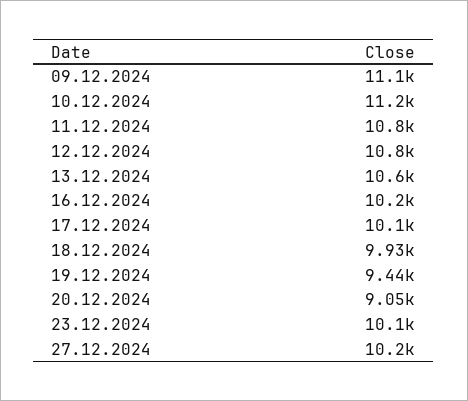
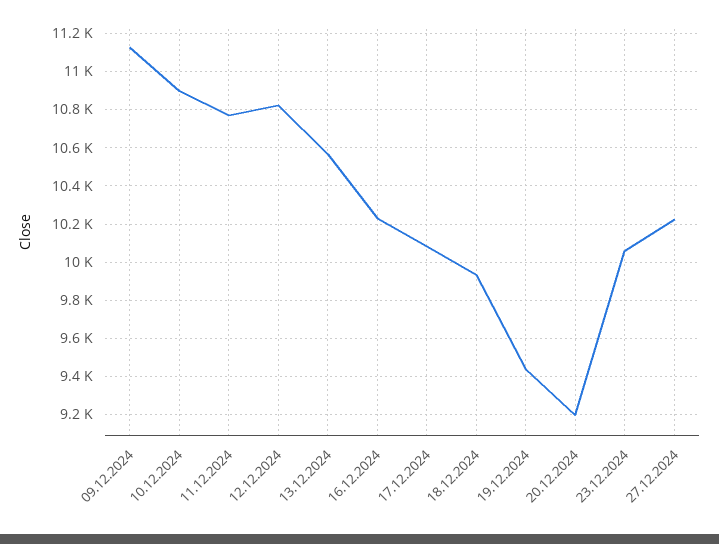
  {
    "09.12.2024": 11100,
-   "10.12.2024": 11200,
+   "10.12.2024": 10900,
    "11.12.2024": 10800,
    "12.12.2024": 10800,
    "13.12.2024": 10600,
    "16.12.2024": 10200,
    "17.12.2024": 10100,
    "18.12.2024": 9930,
    "19.12.2024": 9440,
-   "20.12.2024": 9050,
+   "20.12.2024": 9200,
    "23.12.2024": 10100,
    "27.12.2024": 10200
  }

